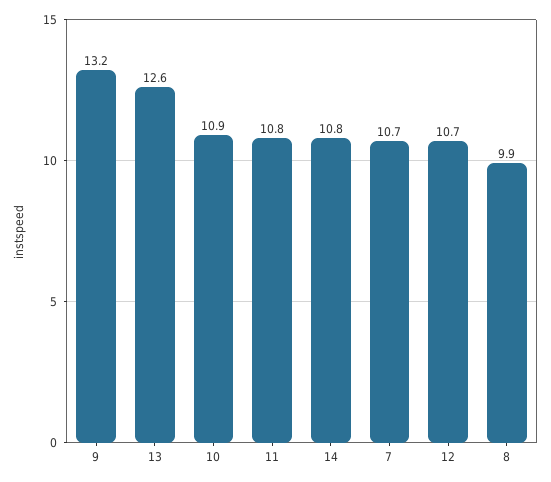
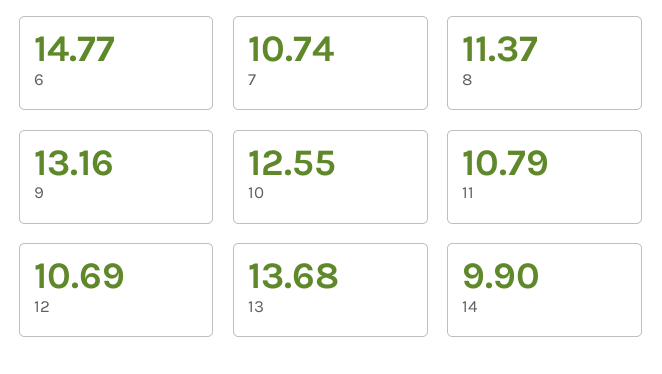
  {
    "9": 13.16,
-   "13": 12.6,
+   "13": 13.68,
-   "10": 10.9,
+   "10": 12.55,
    "11": 10.79,
-   "14": 10.8,
+   "14": 9.9,
    "7": 10.74,
    "12": 10.69,
-   "8": 9.9
+   "8": 11.37,
+   "6": 14.77
  }

